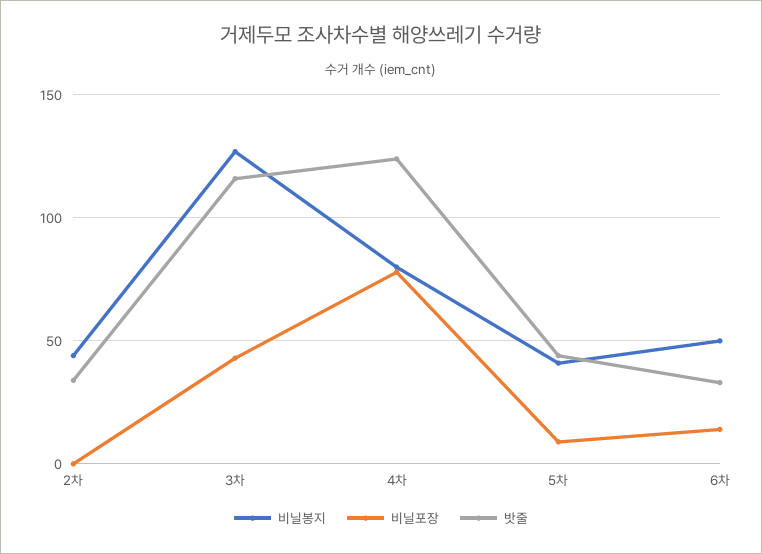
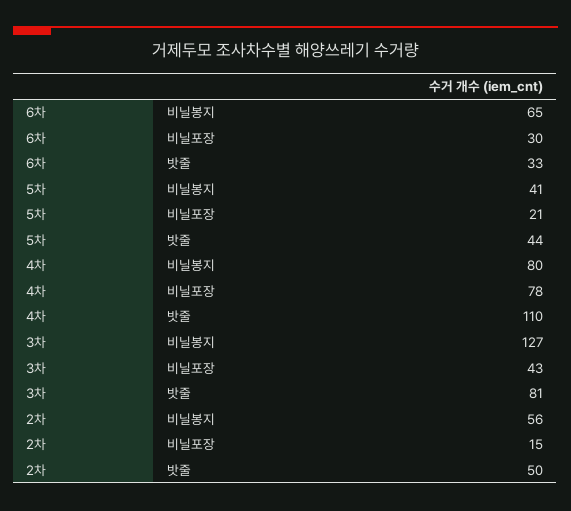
  {
    "비닐봉지": {
-     "2차": 45,
+     "2차": 56,
      "3차": 127,
      "4차": 80,
      "5차": 41,
-     "6차": 50
+     "6차": 65
    },
    "비닐포장": {
-     "2차": 0,
+     "2차": 15,
      "3차": 43,
      "4차": 78,
-     "5차": 10,
+     "5차": 21,
-     "6차": 15
+     "6차": 30
    },
    "밧줄": {
-     "2차": 35,
+     "2차": 50,
-     "3차": 115,
+     "3차": 81,
-     "4차": 125,
+     "4차": 110,
      "5차": 44,
      "6차": 33
    }
  }

